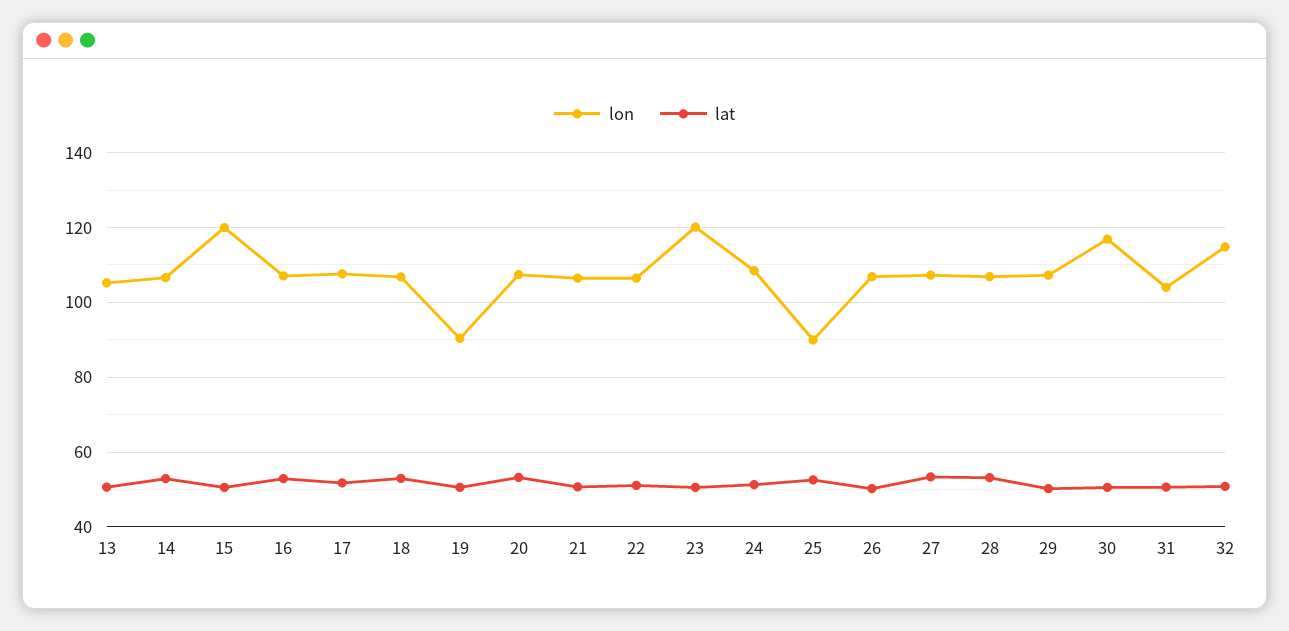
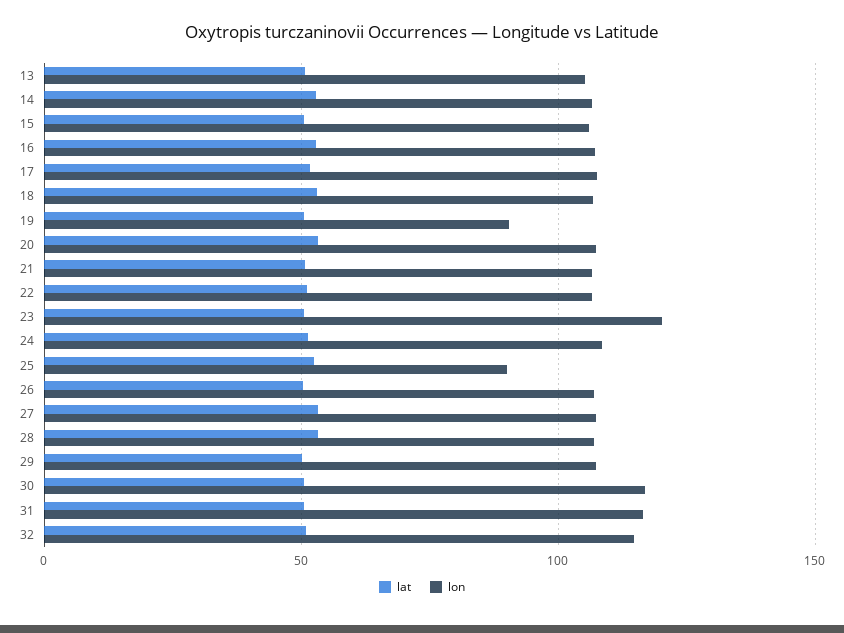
  {
    "lon": {
      "13": 106,
      "14": 106,
-     "15": 120,
+     "15": 105,
      "16": 108,
      "17": 108,
      "18": 106,
      "19": 90,
      "20": 108,
      "21": 106,
      "22": 106,
      "23": 120,
      "24": 108,
      "25": 90,
      "26": 106,
      "27": 108,
      "28": 106,
      "29": 108,
      "30": 116,
-     "31": 104,
+     "31": 115,
      "32": 114
    },
    "lat": {
      "13": 50,
      "14": 52,
      "15": 50,
      "16": 52,
      "17": 52,
      "18": 54,
      "19": 50,
      "20": 54,
      "21": 50,
      "22": 52,
      "23": 50,
      "24": 52,
      "25": 52,
      "26": 50,
      "27": 54,
      "28": 54,
      "29": 50,
      "30": 50,
      "31": 50,
      "32": 50
    }
  }

